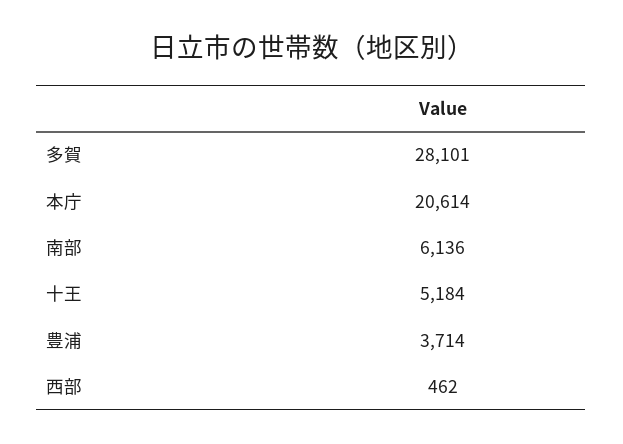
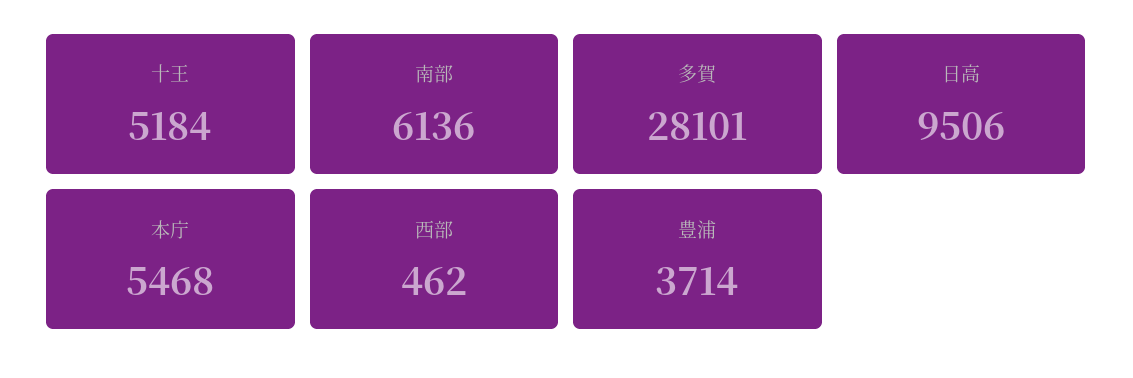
  {
    "多賀": 28101,
-   "本庁": 20614,
+   "本庁": 5468,
    "南部": 6136,
    "十王": 5184,
    "豊浦": 3714,
-   "西部": 462
+   "西部": 462,
+   "日高": 9506
  }

